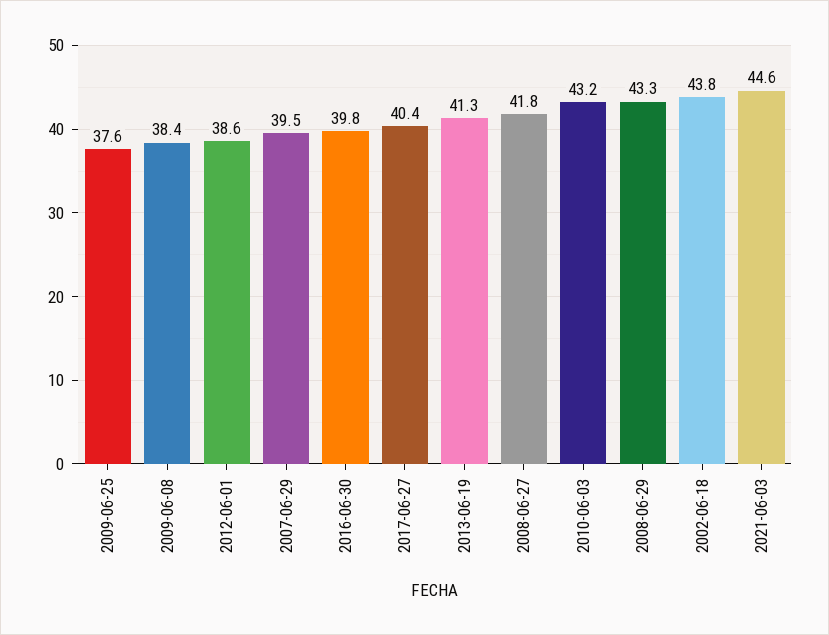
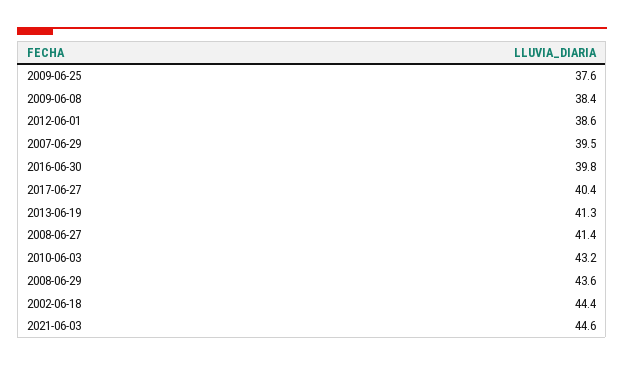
  {
    "2009-06-25": 37.6,
    "2009-06-08": 38.4,
    "2012-06-01": 38.6,
    "2007-06-29": 39.5,
    "2016-06-30": 39.8,
    "2017-06-27": 40.4,
    "2013-06-19": 41.3,
-   "2008-06-27": 41.8,
+   "2008-06-27": 41.4,
    "2010-06-03": 43.2,
-   "2008-06-29": 43.3,
+   "2008-06-29": 43.6,
-   "2002-06-18": 43.8,
+   "2002-06-18": 44.4,
    "2021-06-03": 44.6
  }

